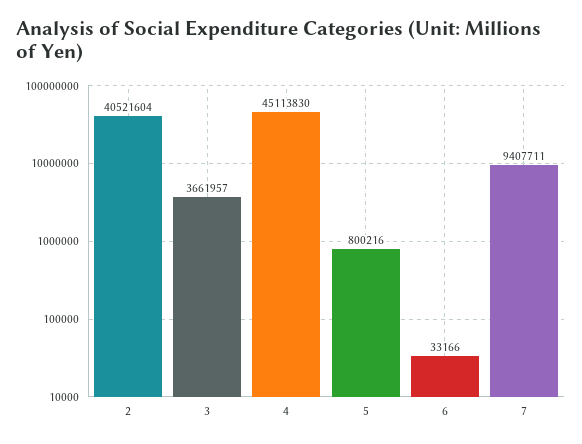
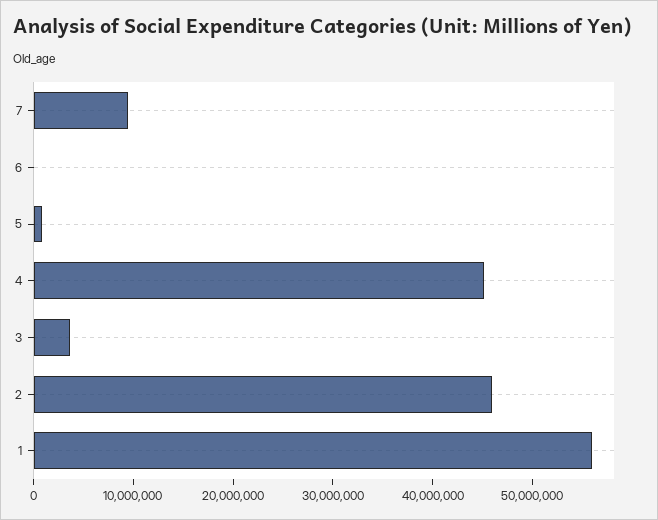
  {
-   "2": 40521604,
+   "2": 46000000,
    "3": 3661957,
    "4": 45113830,
    "5": 800216,
    "6": 33166,
-   "7": 9407711
+   "7": 9407711,
+   "1": 56000000
  }

